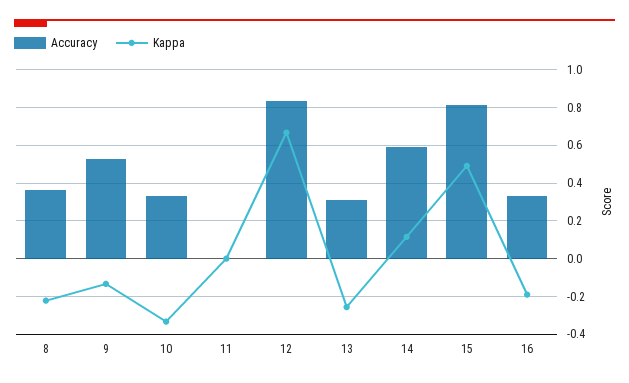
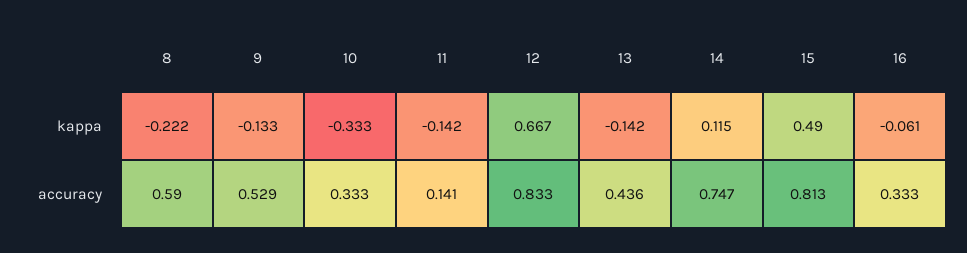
  {
    "Accuracy": {
-     "8": 0.35,
+     "8": 0.59,
      "9": 0.529,
      "10": 0.333,
-     "11": 0,
+     "11": 0.141,
      "12": 0.833,
-     "13": 0.3,
+     "13": 0.436,
-     "14": 0.6,
+     "14": 0.747,
      "15": 0.813,
      "16": 0.333
    },
    "Kappa": {
      "8": -0.222,
      "9": -0.133,
      "10": -0.333,
-     "11": 0,
+     "11": -0.142,
      "12": 0.667,
-     "13": -0.25,
+     "13": -0.142,
      "14": 0.115,
      "15": 0.49,
-     "16": -0.2
+     "16": -0.061
    }
  }

